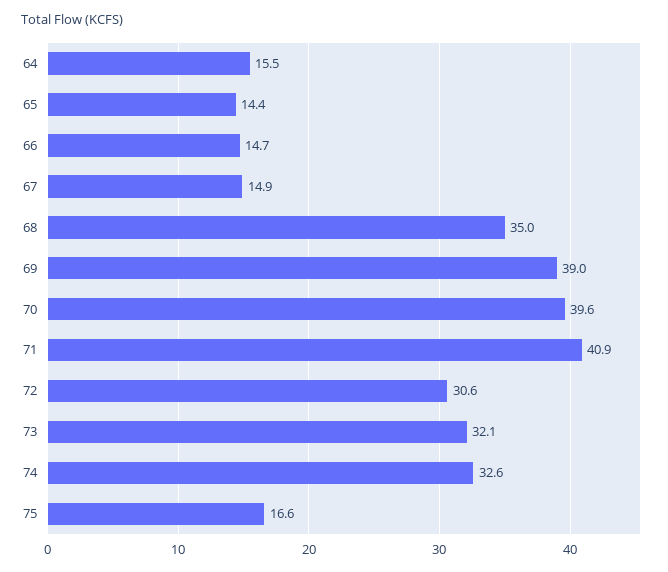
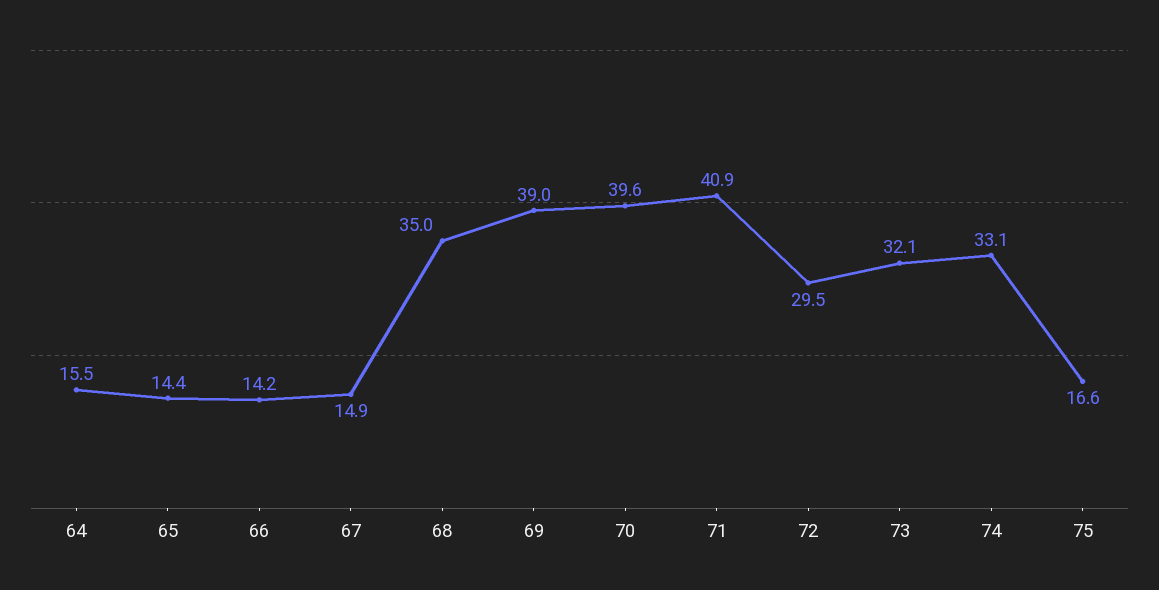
  {
    "64": 15.5,
    "65": 14.4,
-   "66": 14.7,
+   "66": 14.2,
    "67": 14.9,
    "68": 35,
    "69": 39,
    "70": 39.6,
    "71": 40.9,
-   "72": 30.6,
+   "72": 29.5,
    "73": 32.1,
-   "74": 32.6,
+   "74": 33.1,
    "75": 16.6
  }

